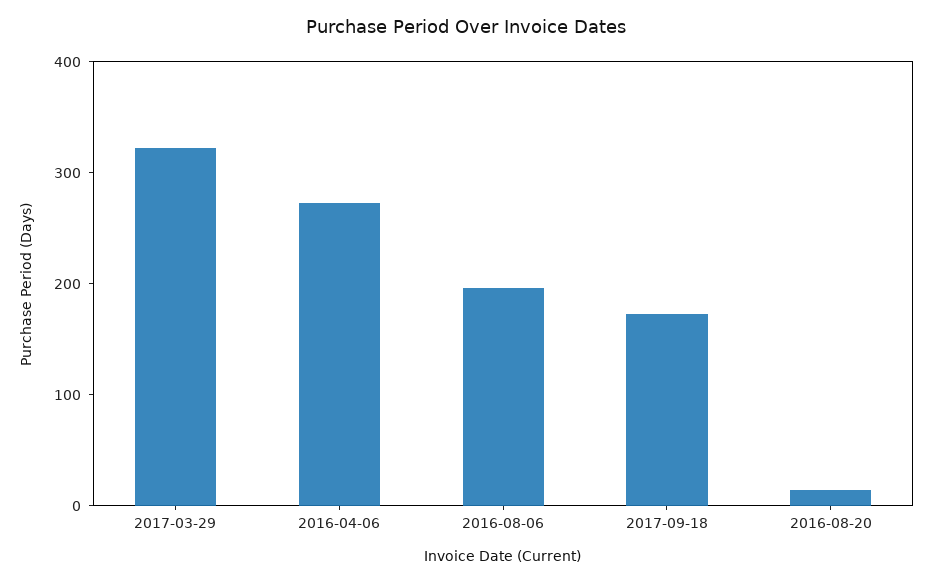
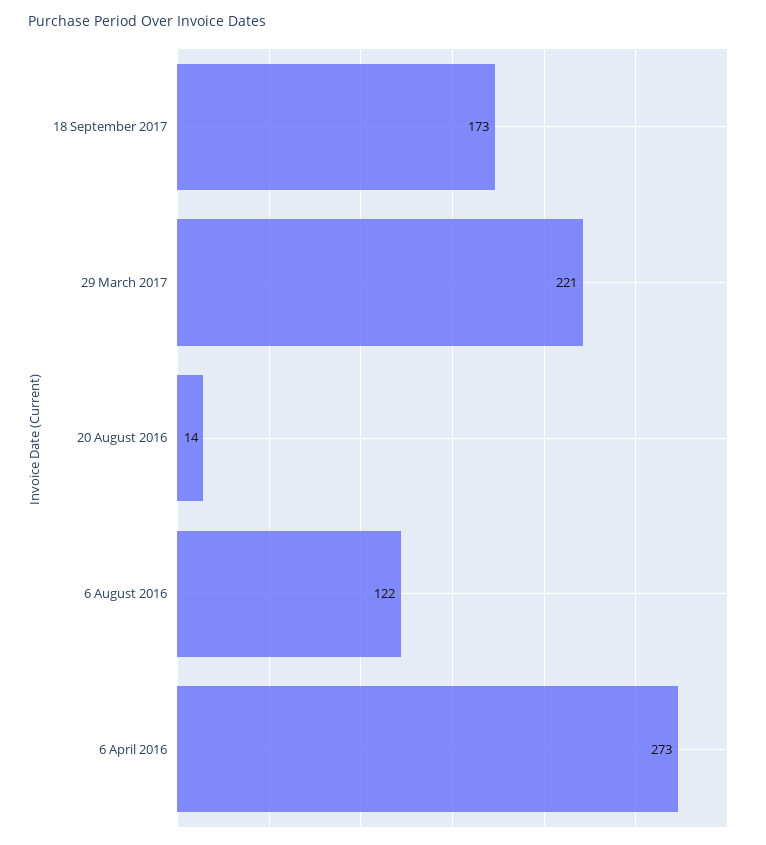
  {
-   "2017-03-29": 320,
+   "2017-03-29": 221,
    "2016-04-06": 273,
-   "2016-08-06": 200,
+   "2016-08-06": 122,
    "2017-09-18": 173,
    "2016-08-20": 14
  }

